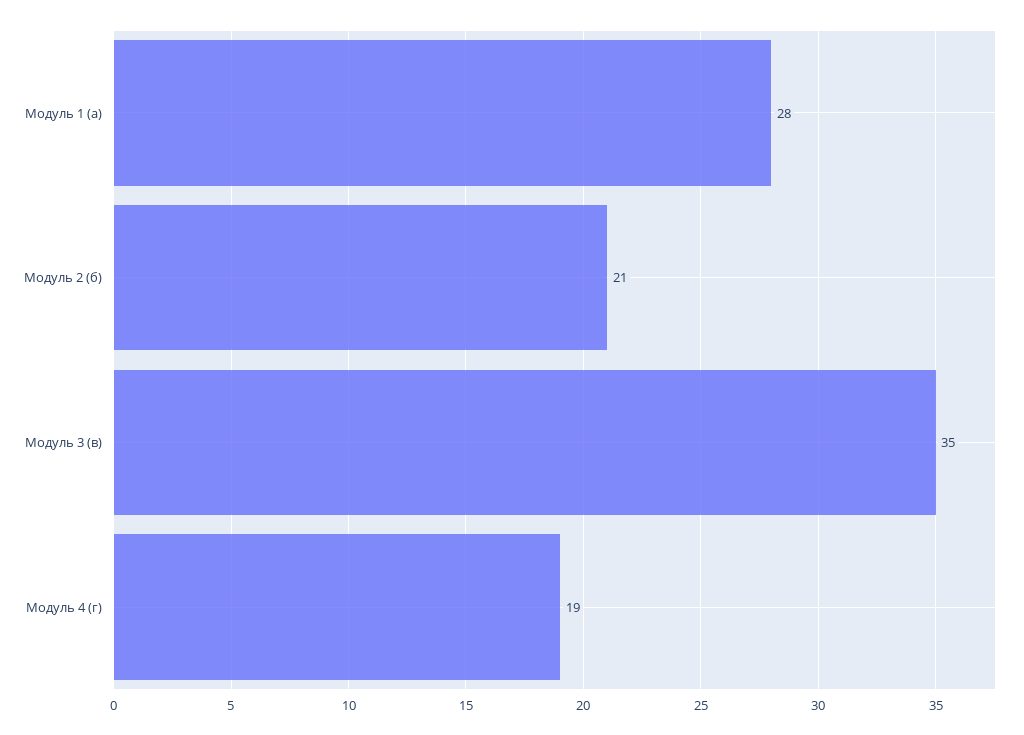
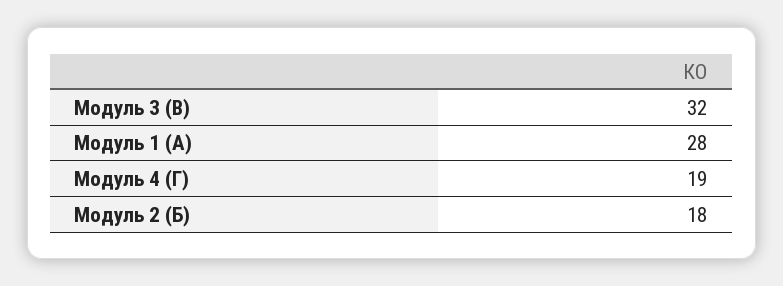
  {
    "Модуль 1 (а)": 28,
-   "Модуль 2 (б)": 21,
+   "Модуль 2 (б)": 18,
-   "Модуль 3 (в)": 35,
+   "Модуль 3 (в)": 32,
    "Модуль 4 (г)": 19
  }

